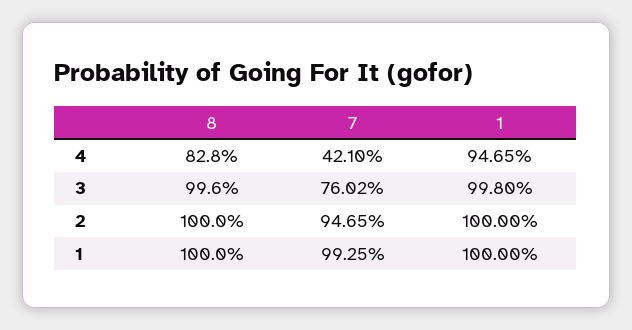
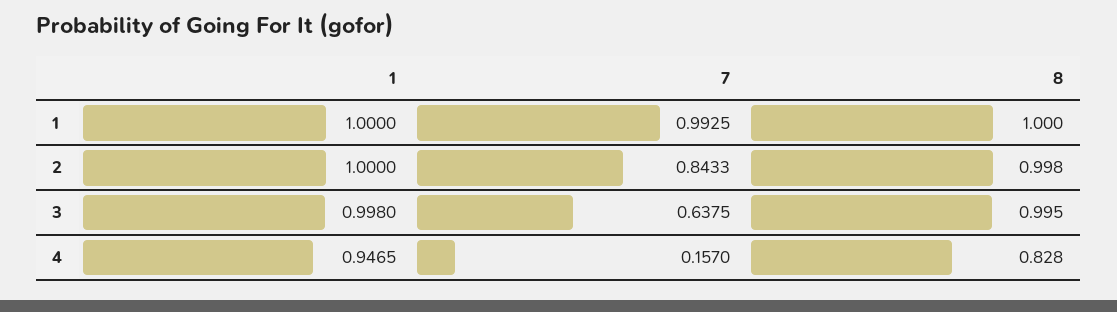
  {
    "8": {
      "4": 0.828,
-     "3": 0.996,
+     "3": 0.995,
-     "2": 1,
+     "2": 0.998,
      "1": 1
    },
    "7": {
-     "4": 0.421,
+     "4": 0.157,
-     "3": 0.7602,
+     "3": 0.6375,
-     "2": 0.9465,
+     "2": 0.8433,
      "1": 0.9925
    },
    "1": {
      "4": 0.9465,
      "3": 0.998,
      "2": 1,
      "1": 1
    }
  }

